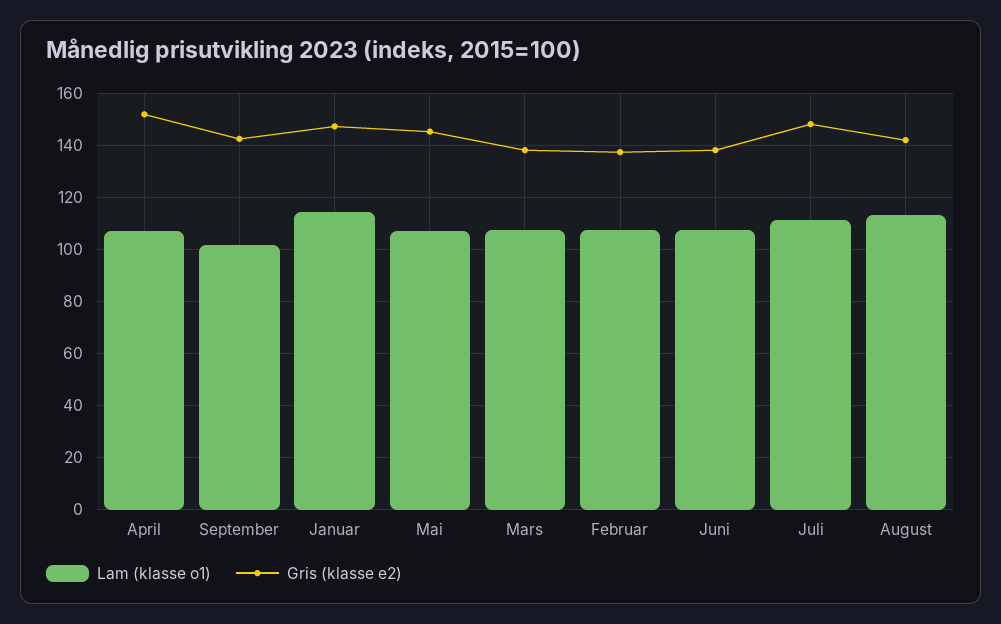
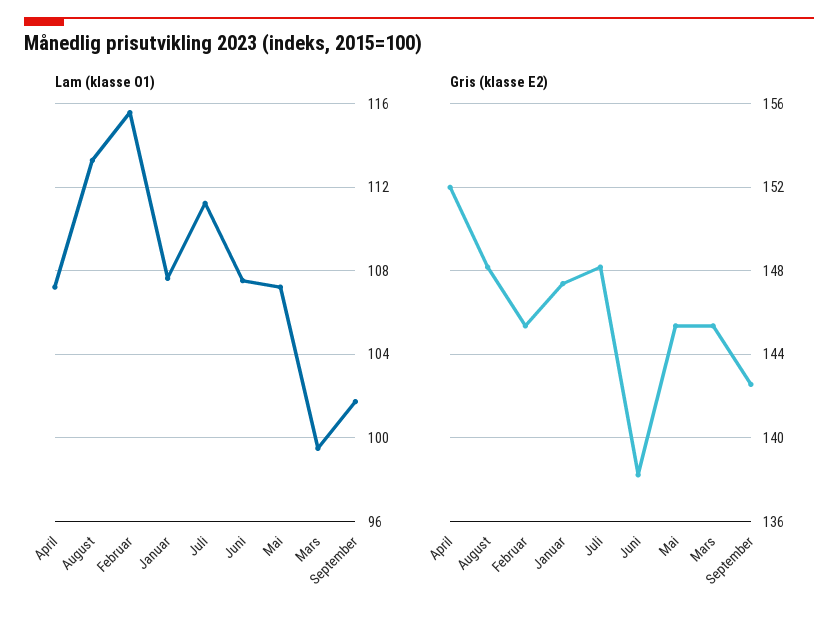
  {
    "Lam (klasse o1)": {
      "April": 107,
      "September": 101.5,
-     "Januar": 115,
+     "Januar": 107.5,
      "Mai": 107,
-     "Mars": 107.5,
+     "Mars": 99.5,
-     "Februar": 107.5,
+     "Februar": 115.5,
      "Juni": 107.5,
      "Juli": 111,
      "August": 113.5
    },
    "Gris (klasse e2)": {
      "April": 152,
      "September": 142.5,
      "Januar": 147.5,
      "Mai": 145.5,
-     "Mars": 137.5,
+     "Mars": 145.5,
-     "Februar": 137.5,
+     "Februar": 145.5,
      "Juni": 138,
      "Juli": 148,
-     "August": 142.5
+     "August": 148
    }
  }

